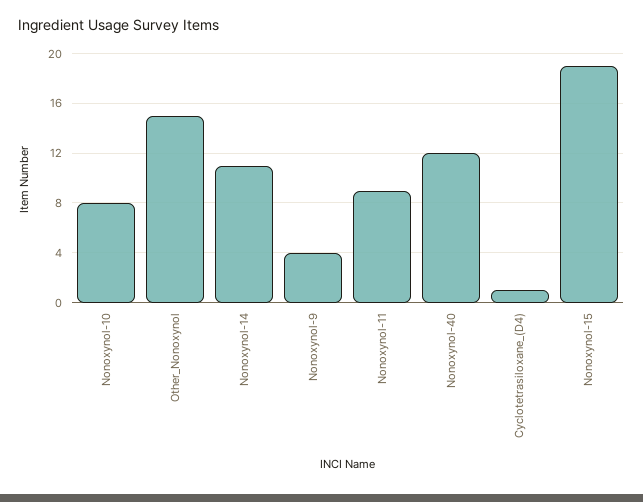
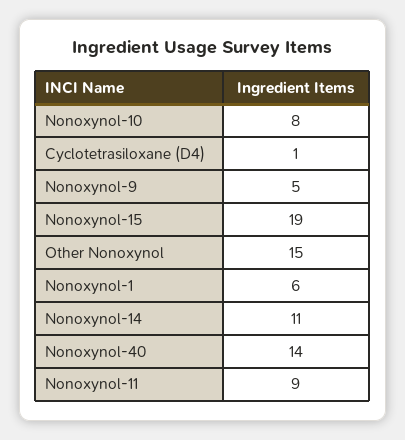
  {
    "Nonoxynol-10": 8,
    "Other_Nonoxynol": 15,
    "Nonoxynol-14": 11,
-   "Nonoxynol-9": 4,
+   "Nonoxynol-9": 5,
    "Nonoxynol-11": 9,
-   "Nonoxynol-40": 12,
+   "Nonoxynol-40": 14,
    "Cyclotetrasiloxane_(D4)": 1,
-   "Nonoxynol-15": 19
+   "Nonoxynol-15": 19,
+   "Nonoxynol-1": 6
  }

